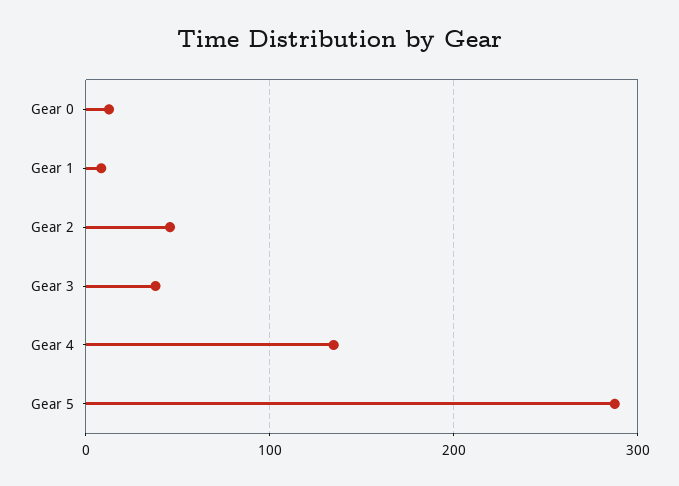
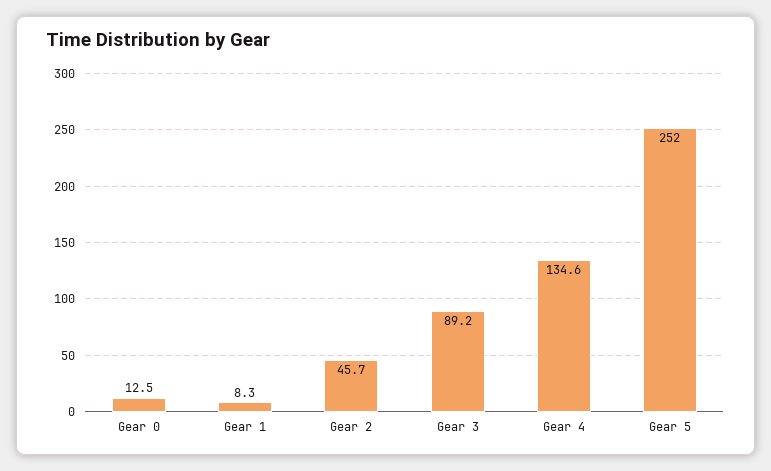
  {
    "Gear 0": 12.5,
    "Gear 1": 8.3,
    "Gear 2": 45.7,
-   "Gear 3": 40,
+   "Gear 3": 89.2,
    "Gear 4": 134.6,
-   "Gear 5": 290
+   "Gear 5": 252
  }

